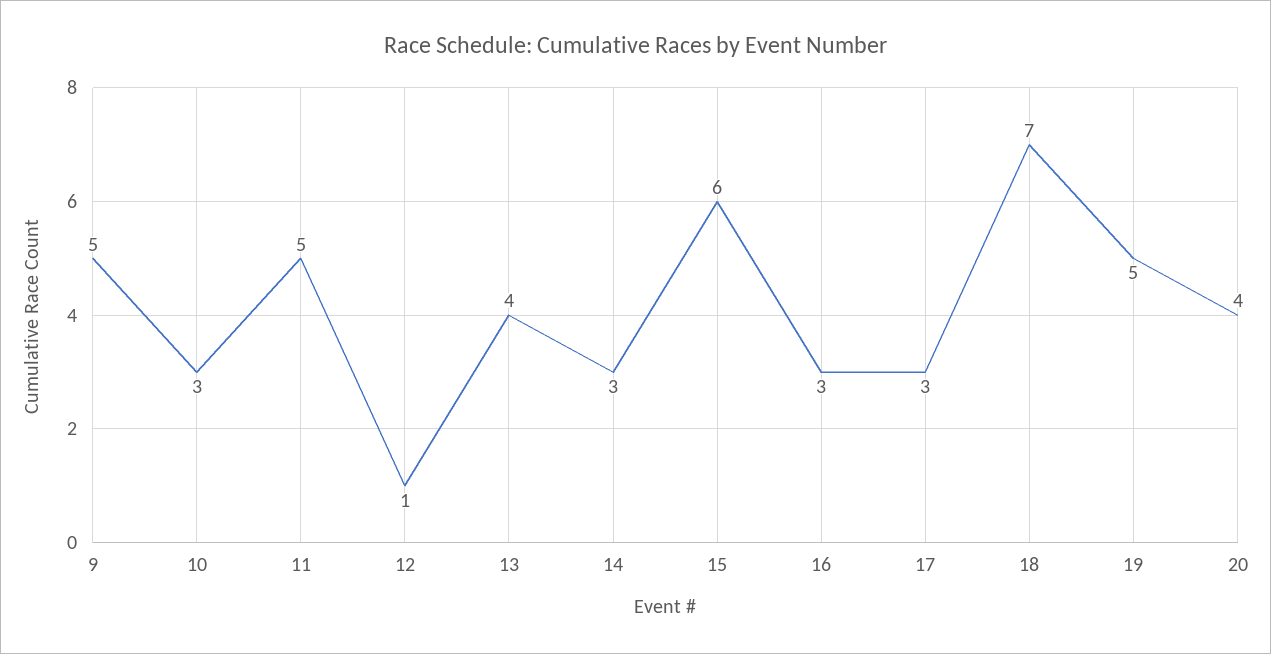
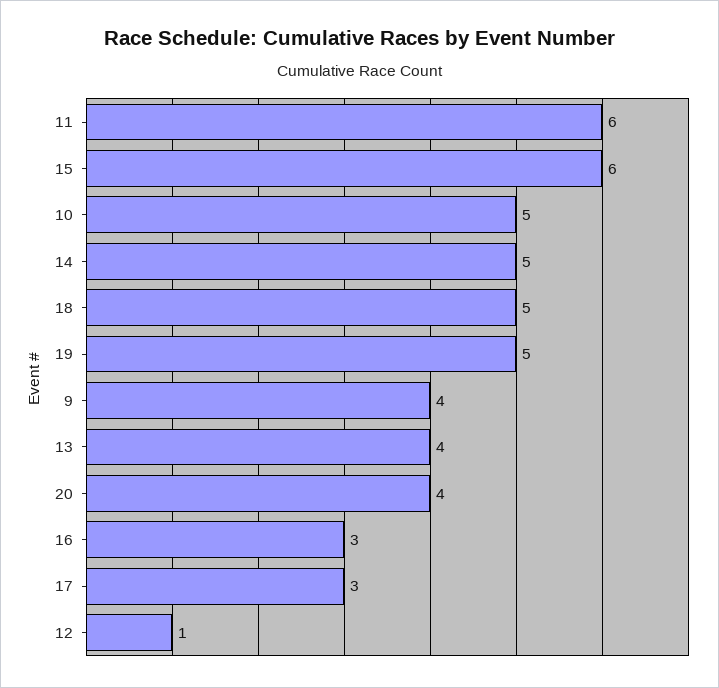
  {
-   "9": 5,
+   "9": 4,
-   "10": 3,
+   "10": 5,
-   "11": 5,
+   "11": 6,
    "12": 1,
    "13": 4,
-   "14": 3,
+   "14": 5,
    "15": 6,
    "16": 3,
    "17": 3,
-   "18": 7,
+   "18": 5,
    "19": 5,
    "20": 4
  }

